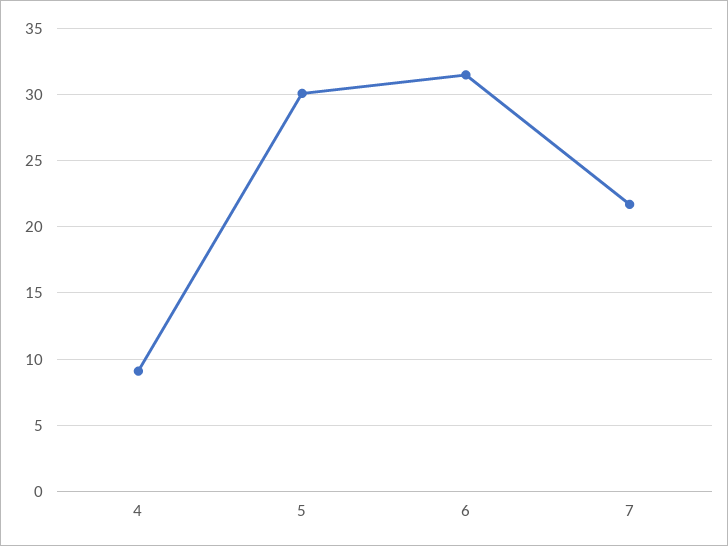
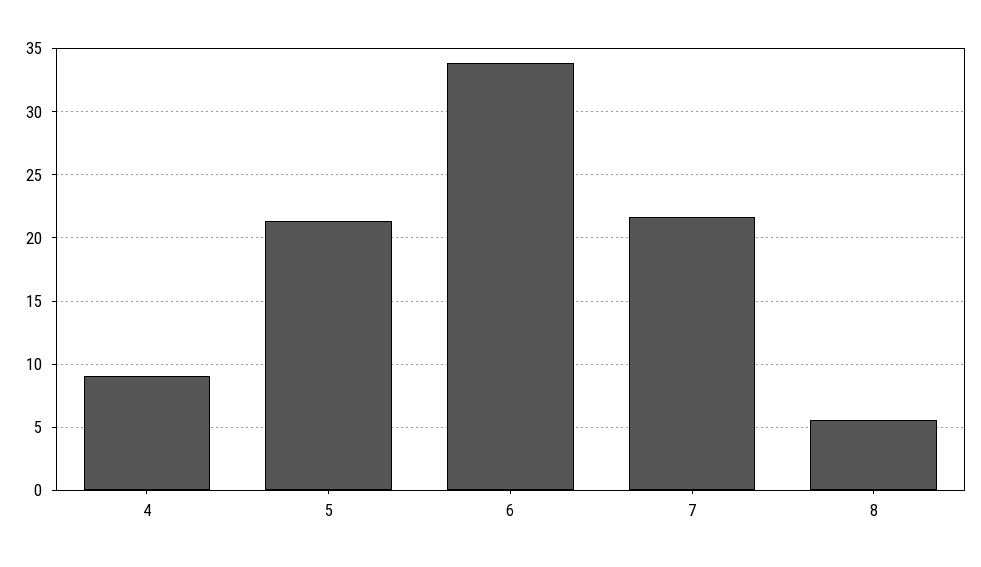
  {
    "4": 9,
-   "5": 30,
+   "5": 21.5,
-   "6": 31.5,
+   "6": 34,
-   "7": 21.5
+   "7": 21.5,
+   "8": 5.5
  }

